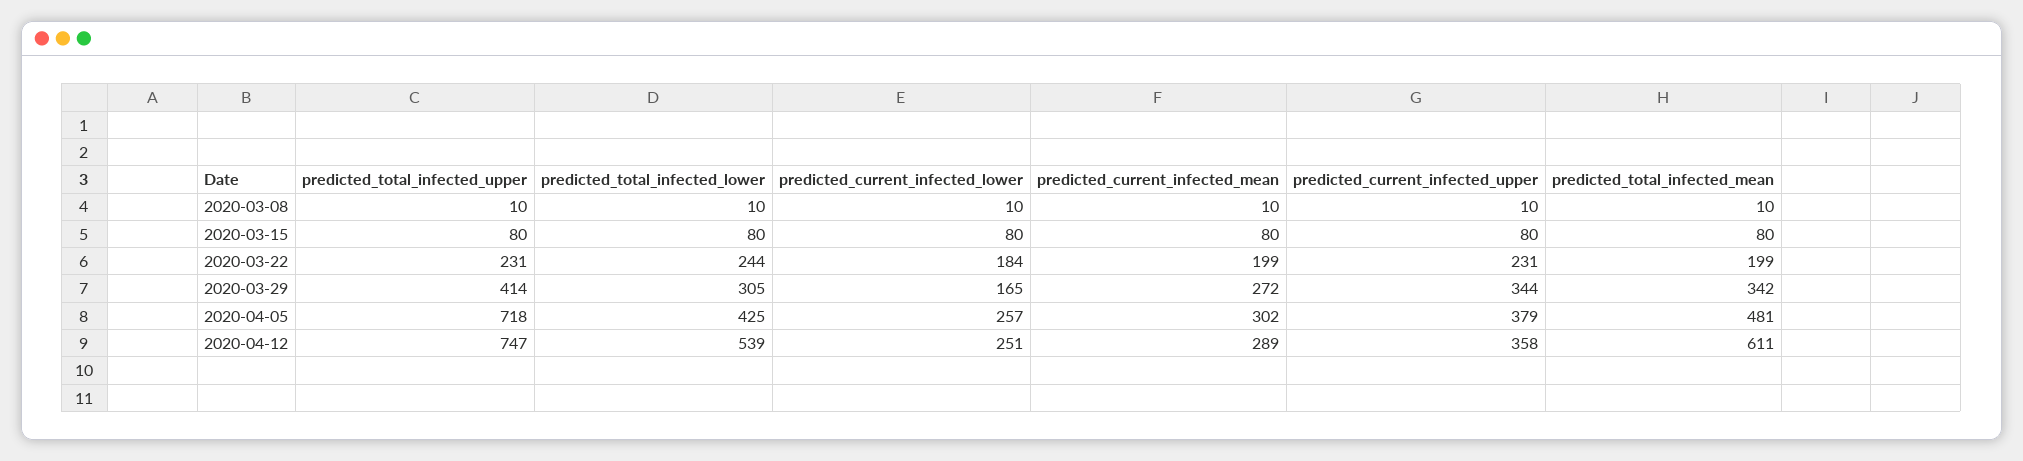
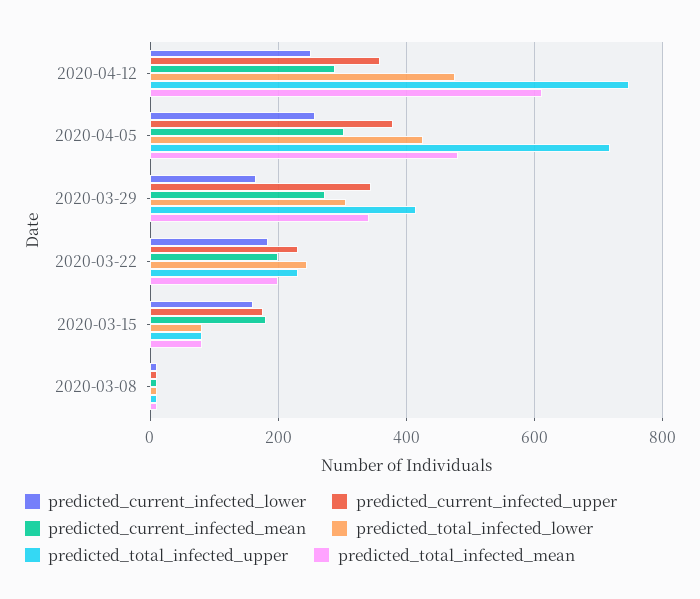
  {
    "predicted_total_infected_upper": {
      "2020-03-08": 10,
      "2020-03-15": 80,
      "2020-03-22": 231,
      "2020-03-29": 414,
      "2020-04-05": 718,
      "2020-04-12": 747
    },
    "predicted_total_infected_lower": {
      "2020-03-08": 10,
      "2020-03-15": 80,
      "2020-03-22": 244,
      "2020-03-29": 305,
      "2020-04-05": 425,
-     "2020-04-12": 539
+     "2020-04-12": 480
    },
    "predicted_current_infected_lower": {
      "2020-03-08": 10,
-     "2020-03-15": 80,
+     "2020-03-15": 160,
      "2020-03-22": 184,
      "2020-03-29": 165,
      "2020-04-05": 257,
      "2020-04-12": 251
    },
    "predicted_current_infected_mean": {
      "2020-03-08": 10,
-     "2020-03-15": 80,
+     "2020-03-15": 180,
      "2020-03-22": 199,
      "2020-03-29": 272,
      "2020-04-05": 302,
      "2020-04-12": 289
    },
    "predicted_current_infected_upper": {
      "2020-03-08": 10,
-     "2020-03-15": 80,
+     "2020-03-15": 180,
      "2020-03-22": 231,
      "2020-03-29": 344,
      "2020-04-05": 379,
      "2020-04-12": 358
    },
    "predicted_total_infected_mean": {
      "2020-03-08": 10,
      "2020-03-15": 80,
      "2020-03-22": 199,
      "2020-03-29": 342,
      "2020-04-05": 481,
      "2020-04-12": 611
    }
  }

